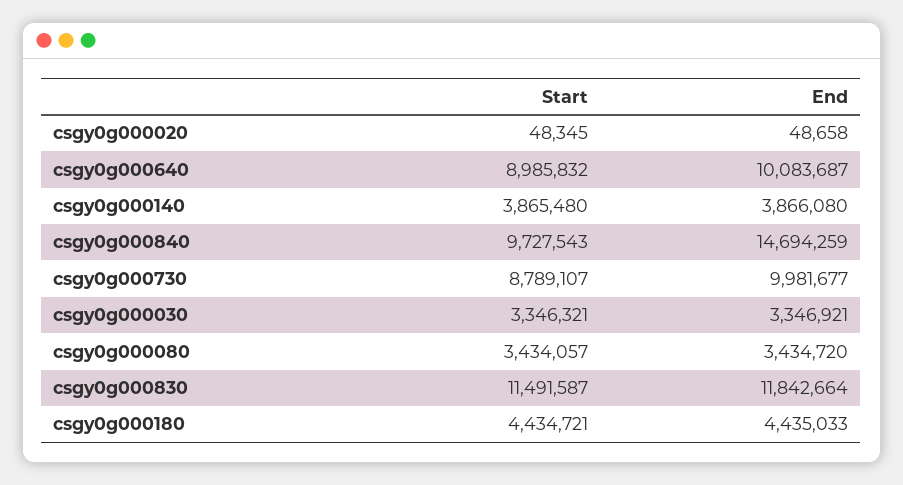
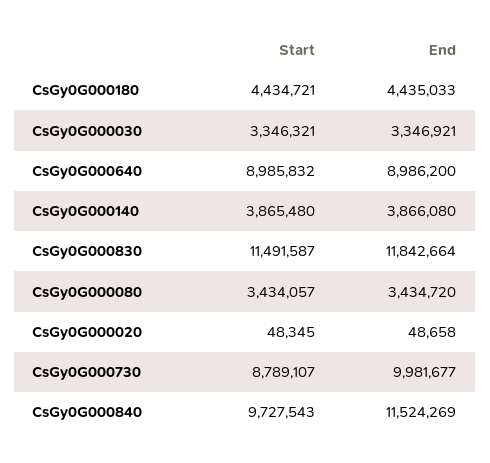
  {
    "Start": {
      "csgy0g000020": 48345,
      "csgy0g000640": 8985832,
      "csgy0g000140": 3865480,
      "csgy0g000840": 9727543,
      "csgy0g000730": 8789107,
      "csgy0g000030": 3346321,
      "csgy0g000080": 3434057,
      "csgy0g000830": 11491587,
      "csgy0g000180": 4434721
    },
    "End": {
      "csgy0g000020": 48658,
-     "csgy0g000640": 10083687,
+     "csgy0g000640": 8986200,
      "csgy0g000140": 3866080,
-     "csgy0g000840": 14694259,
+     "csgy0g000840": 11524269,
      "csgy0g000730": 9981677,
      "csgy0g000030": 3346921,
      "csgy0g000080": 3434720,
      "csgy0g000830": 11842664,
      "csgy0g000180": 4435033
    }
  }

